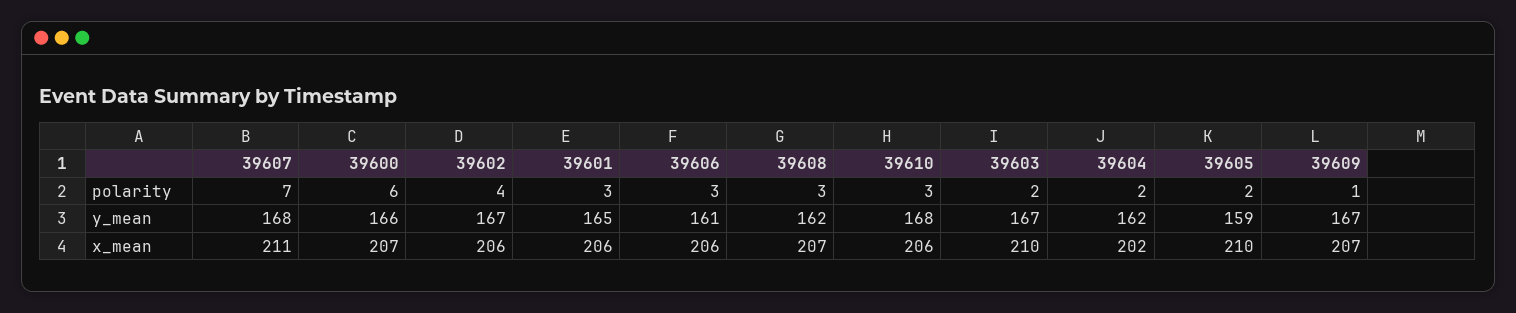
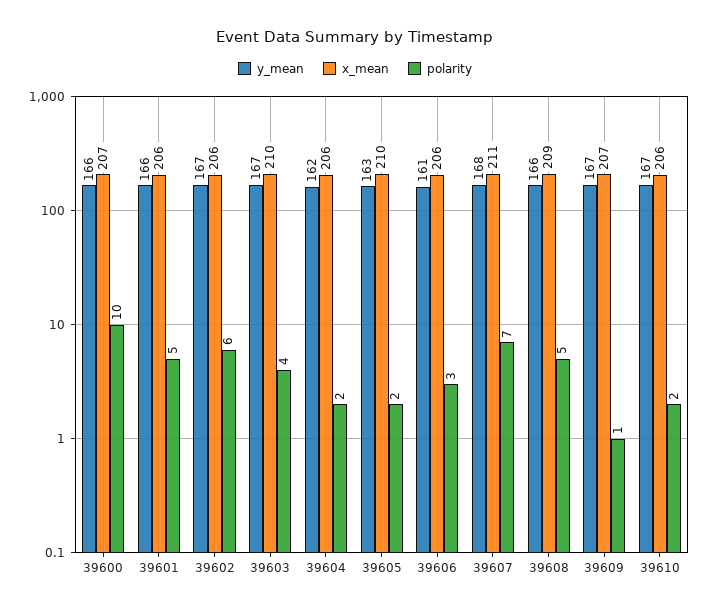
  {
    "polarity": {
      "39607": 7,
-     "39600": 6,
+     "39600": 10,
-     "39602": 4,
+     "39602": 6,
-     "39601": 3,
+     "39601": 5,
      "39606": 3,
-     "39608": 3,
+     "39608": 5,
-     "39610": 3,
+     "39610": 2,
-     "39603": 2,
+     "39603": 4,
      "39604": 2,
      "39605": 2,
      "39609": 1
    },
    "y_mean": {
      "39607": 168,
      "39600": 166,
      "39602": 167,
-     "39601": 165,
+     "39601": 166,
      "39606": 161,
-     "39608": 162,
+     "39608": 166,
-     "39610": 168,
+     "39610": 167,
      "39603": 167,
      "39604": 162,
-     "39605": 159,
+     "39605": 163,
      "39609": 167
    },
    "x_mean": {
      "39607": 211,
      "39600": 207,
      "39602": 206,
      "39601": 206,
      "39606": 206,
-     "39608": 207,
+     "39608": 209,
      "39610": 206,
      "39603": 210,
-     "39604": 202,
+     "39604": 206,
      "39605": 210,
      "39609": 207
    }
  }

